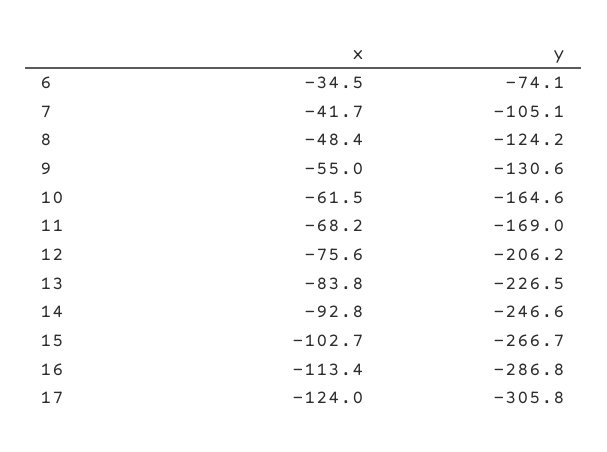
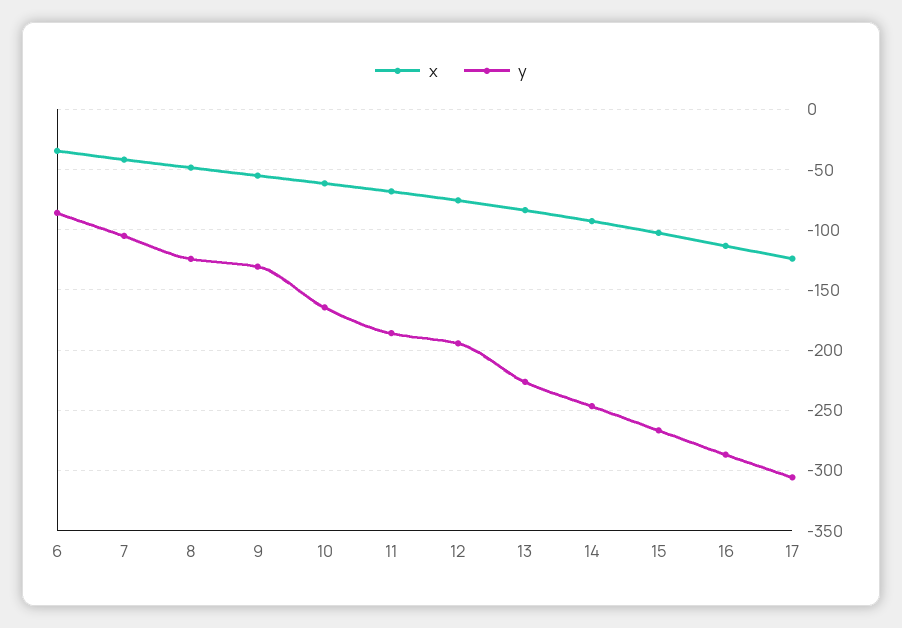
  {
    "x": {
      "6": -34.5,
      "7": -41.7,
      "8": -48.4,
      "9": -55,
      "10": -61.5,
      "11": -68.2,
      "12": -75.6,
      "13": -83.8,
      "14": -92.8,
      "15": -102.7,
      "16": -113.4,
      "17": -124
    },
    "y": {
-     "6": -74.1,
+     "6": -85,
      "7": -105.1,
      "8": -124.2,
      "9": -130.6,
      "10": -164.6,
-     "11": -169,
+     "11": -185,
-     "12": -206.2,
+     "12": -195,
      "13": -226.5,
      "14": -246.6,
      "15": -266.7,
      "16": -286.8,
      "17": -305.8
    }
  }

